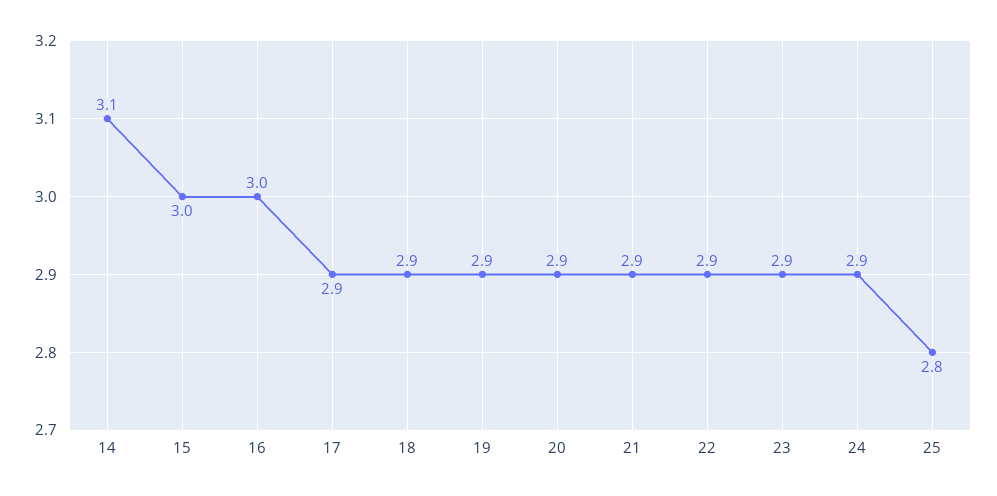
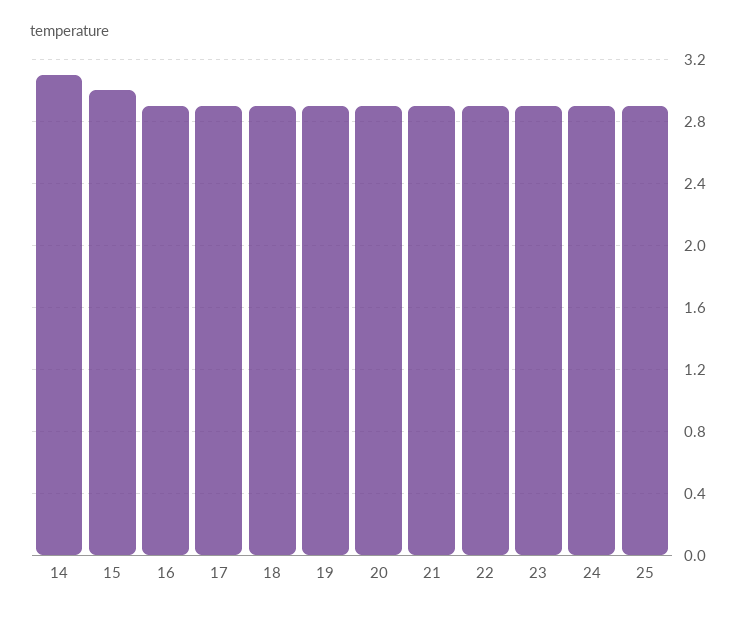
  {
    "14": 3.1,
    "15": 3,
-   "16": 3,
+   "16": 2.9,
    "17": 2.9,
    "18": 2.9,
    "19": 2.9,
    "20": 2.9,
    "21": 2.9,
    "22": 2.9,
    "23": 2.9,
    "24": 2.9,
-   "25": 2.8
+   "25": 2.9
  }

